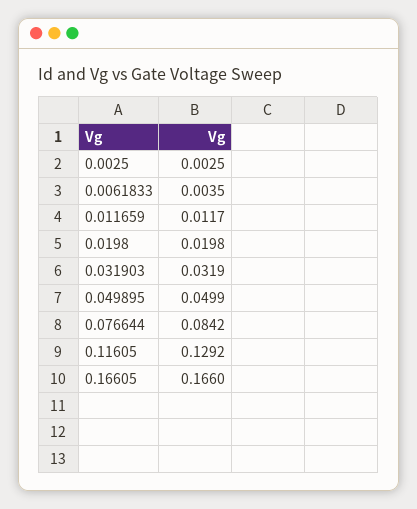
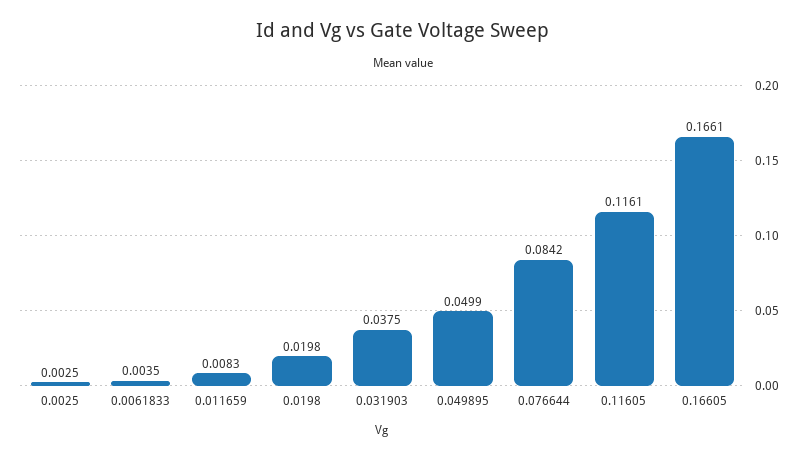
  {
    "0.0025": 0.0025,
    "0.0061833": 0.0035,
-   "0.011659": 0.0117,
+   "0.011659": 0.0083,
    "0.0198": 0.0198,
-   "0.031903": 0.0319,
+   "0.031903": 0.0375,
    "0.049895": 0.0499,
    "0.076644": 0.0842,
-   "0.11605": 0.1292,
+   "0.11605": 0.1161,
-   "0.16605": 0.166
+   "0.16605": 0.1661
  }

